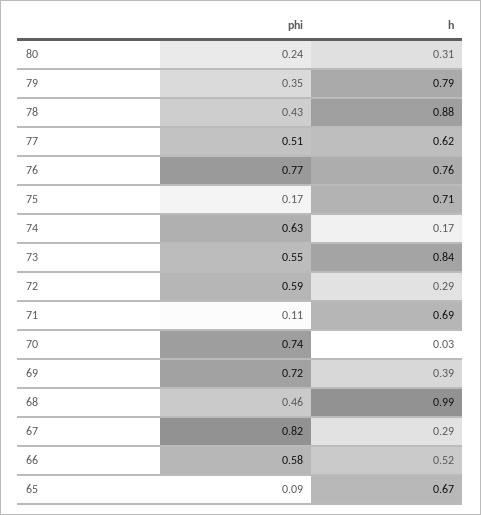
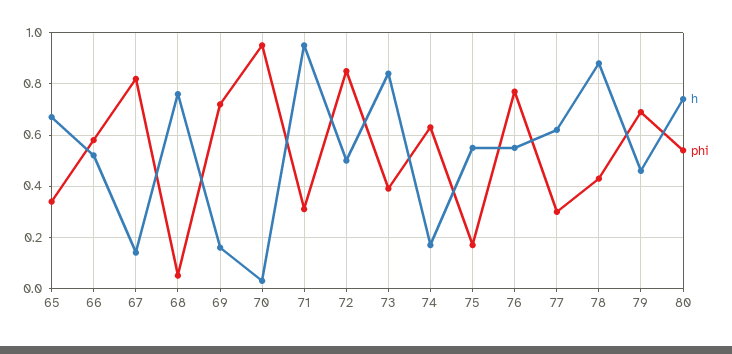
  {
    "phi": {
-     "80": 0.24,
+     "80": 0.55,
-     "79": 0.35,
+     "79": 0.7,
      "78": 0.43,
-     "77": 0.51,
+     "77": 0.3,
      "76": 0.77,
      "75": 0.17,
      "74": 0.63,
-     "73": 0.55,
+     "73": 0.4,
-     "72": 0.59,
+     "72": 0.85,
-     "71": 0.11,
+     "71": 0.3,
-     "70": 0.74,
+     "70": 0.95,
      "69": 0.72,
-     "68": 0.46,
+     "68": 0.05,
      "67": 0.82,
      "66": 0.58,
-     "65": 0.09
+     "65": 0.35
    },
    "h": {
-     "80": 0.31,
+     "80": 0.75,
-     "79": 0.79,
+     "79": 0.45,
      "78": 0.88,
      "77": 0.62,
-     "76": 0.76,
+     "76": 0.55,
-     "75": 0.71,
+     "75": 0.55,
      "74": 0.17,
      "73": 0.84,
-     "72": 0.29,
+     "72": 0.5,
-     "71": 0.69,
+     "71": 0.95,
      "70": 0.03,
-     "69": 0.39,
+     "69": 0.15,
-     "68": 0.99,
+     "68": 0.75,
-     "67": 0.29,
+     "67": 0.15,
      "66": 0.52,
      "65": 0.67
    }
  }

